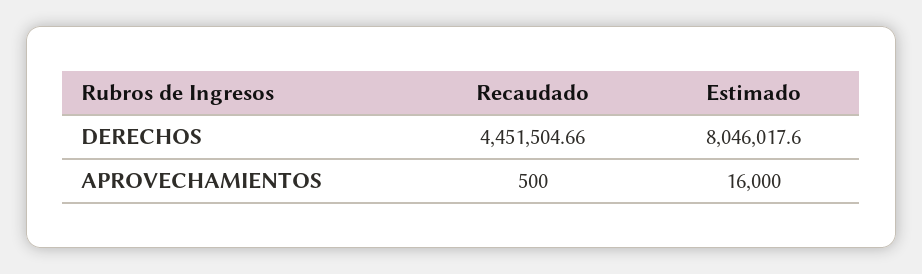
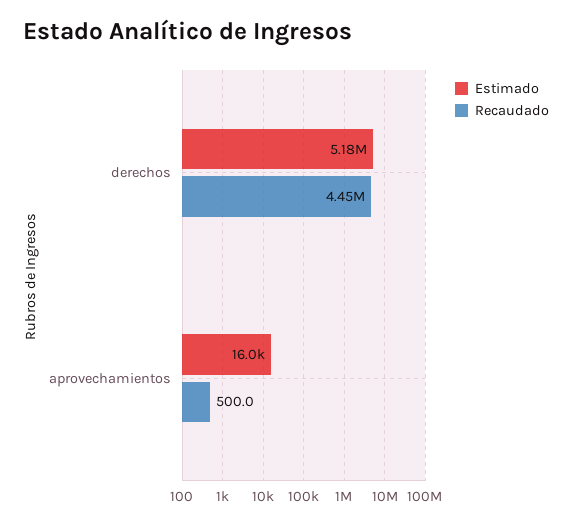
  {
    "Recaudado": {
      "DERECHOS": 4451504.66,
      "APROVECHAMIENTOS": 500
    },
    "Estimado": {
-     "DERECHOS": 8046017.6,
+     "DERECHOS": 5180000,
      "APROVECHAMIENTOS": 16000
    }
  }

